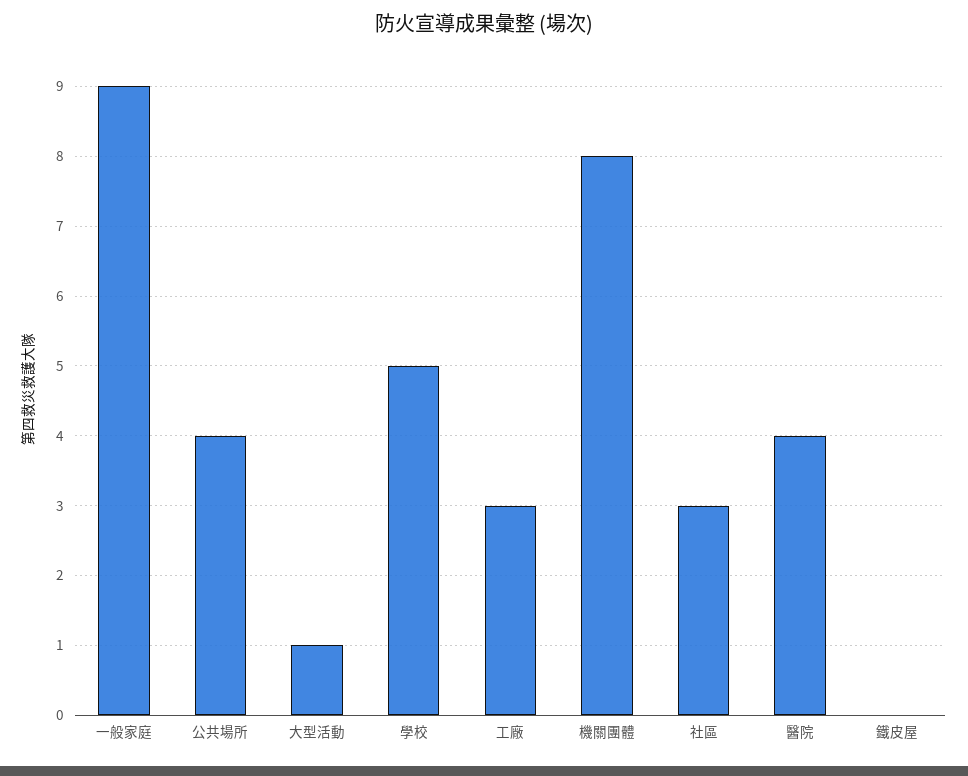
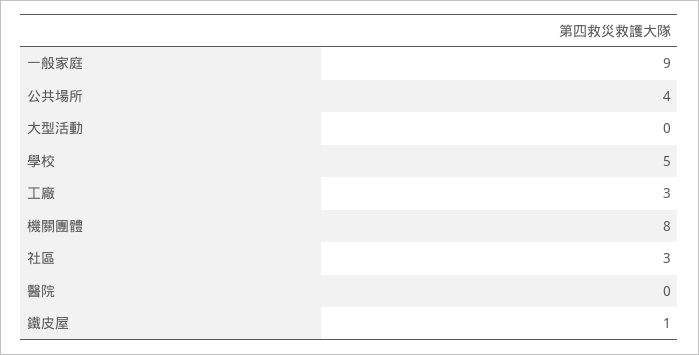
  {
    "一般家庭": 9,
    "公共場所": 4,
-   "大型活動": 1,
+   "大型活動": 0,
    "學校": 5,
    "工廠": 3,
    "機關團體": 8,
    "社區": 3,
-   "醫院": 4,
+   "醫院": 0,
-   "鐵皮屋": 0
+   "鐵皮屋": 1
  }

